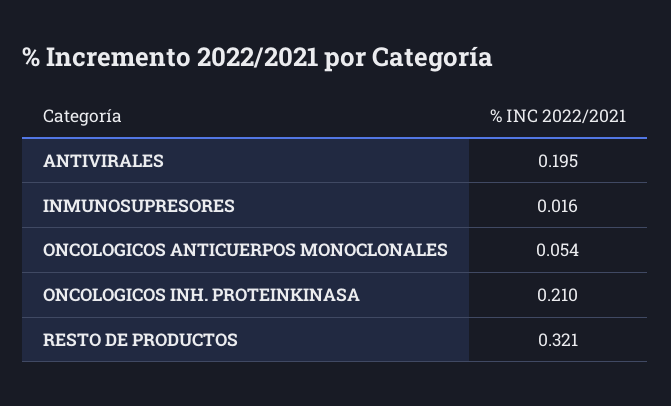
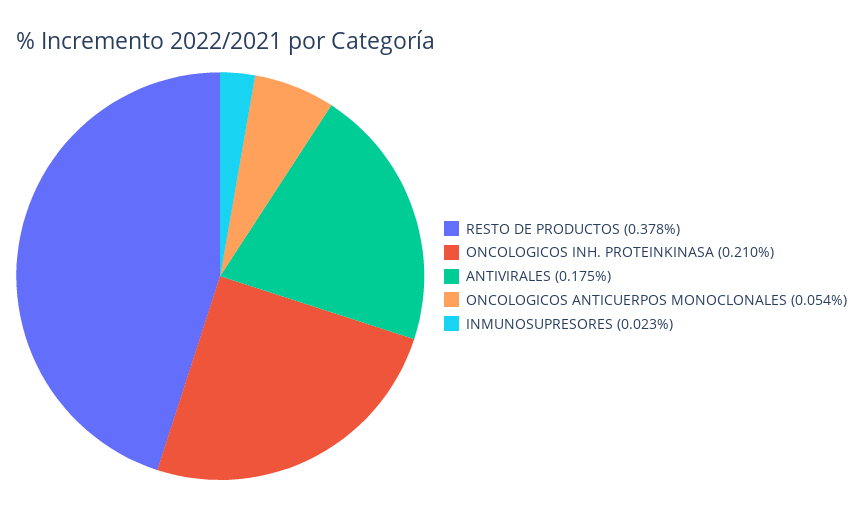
  {
-   "ANTIVIRALES": 0.195,
+   "ANTIVIRALES": 0.175,
-   "INMUNOSUPRESORES": 0.016,
+   "INMUNOSUPRESORES": 0.023,
    "ONCOLOGICOS ANTICUERPOS MONOCLONALES": 0.054,
    "ONCOLOGICOS INH. PROTEINKINASA": 0.21,
-   "RESTO DE PRODUCTOS": 0.321
+   "RESTO DE PRODUCTOS": 0.378
  }

